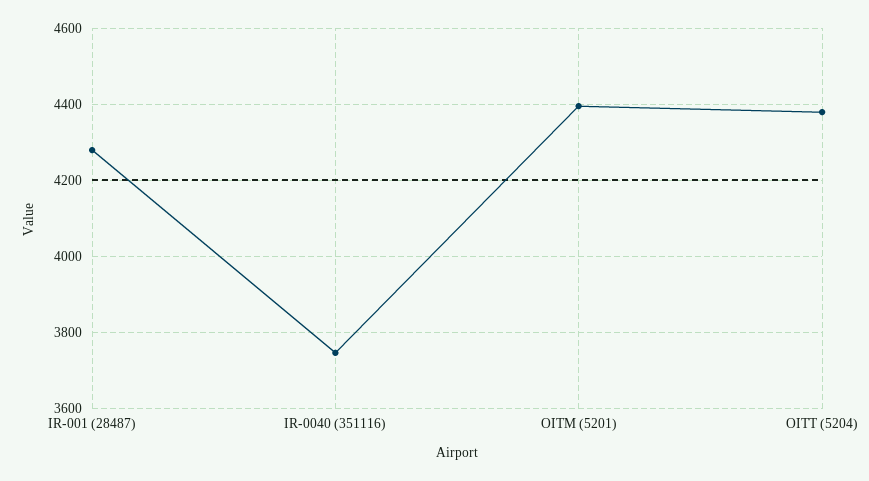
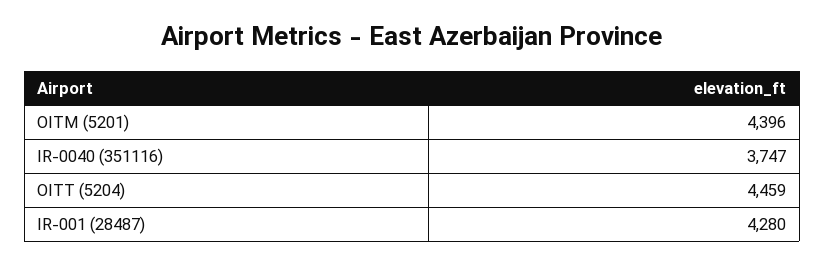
  {
    "IR-001 (28487)": 4280,
    "IR-0040 (351116)": 3747,
    "OITM (5201)": 4396,
-   "OITT (5204)": 4380
+   "OITT (5204)": 4459
  }

